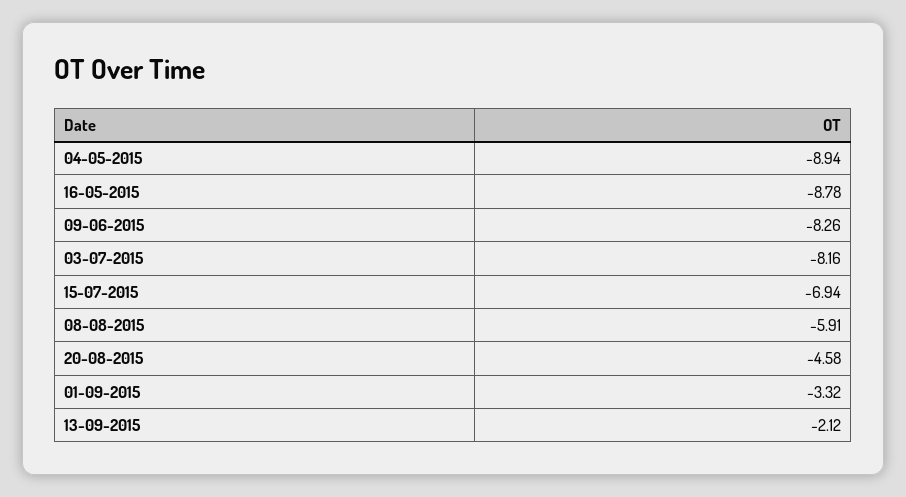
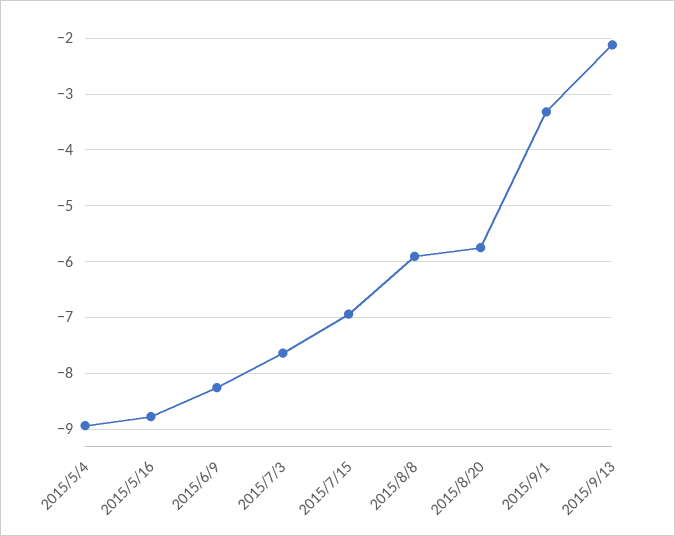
  {
    "04-05-2015": -8.94,
    "16-05-2015": -8.78,
    "09-06-2015": -8.26,
-   "03-07-2015": -8.16,
+   "03-07-2015": -7.6,
    "15-07-2015": -6.94,
    "08-08-2015": -5.91,
-   "20-08-2015": -4.58,
+   "20-08-2015": -5.8,
    "01-09-2015": -3.32,
    "13-09-2015": -2.12
  }

